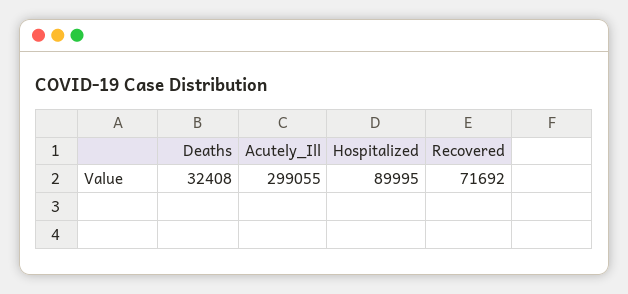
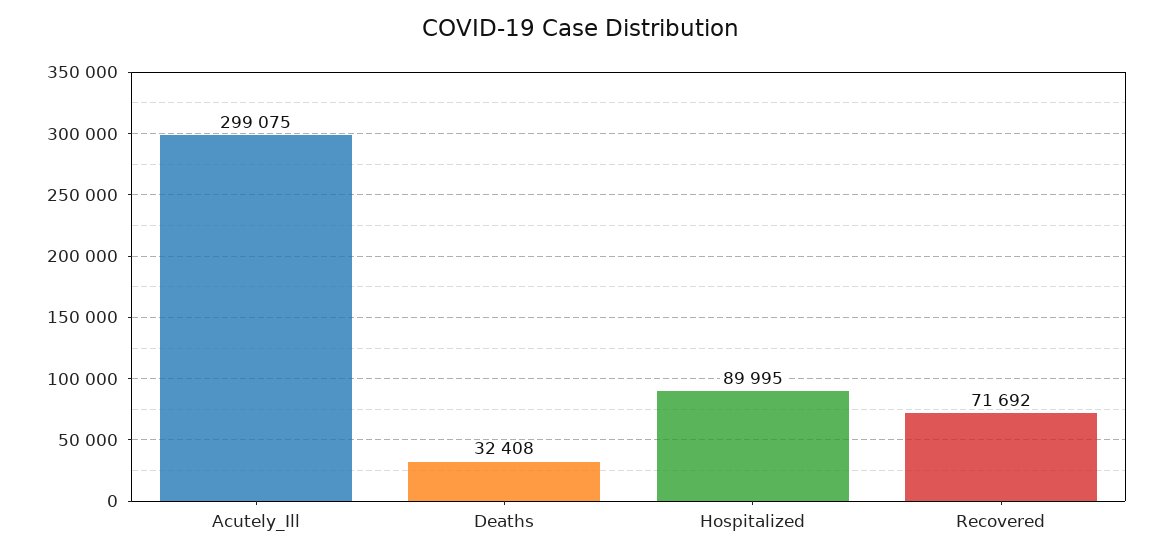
  {
    "Deaths": 32408,
-   "Acutely_Ill": 299055,
+   "Acutely_Ill": 299075,
    "Hospitalized": 89995,
    "Recovered": 71692
  }

